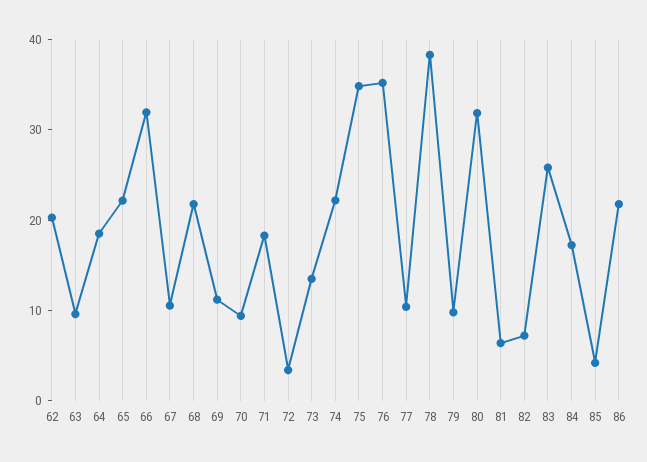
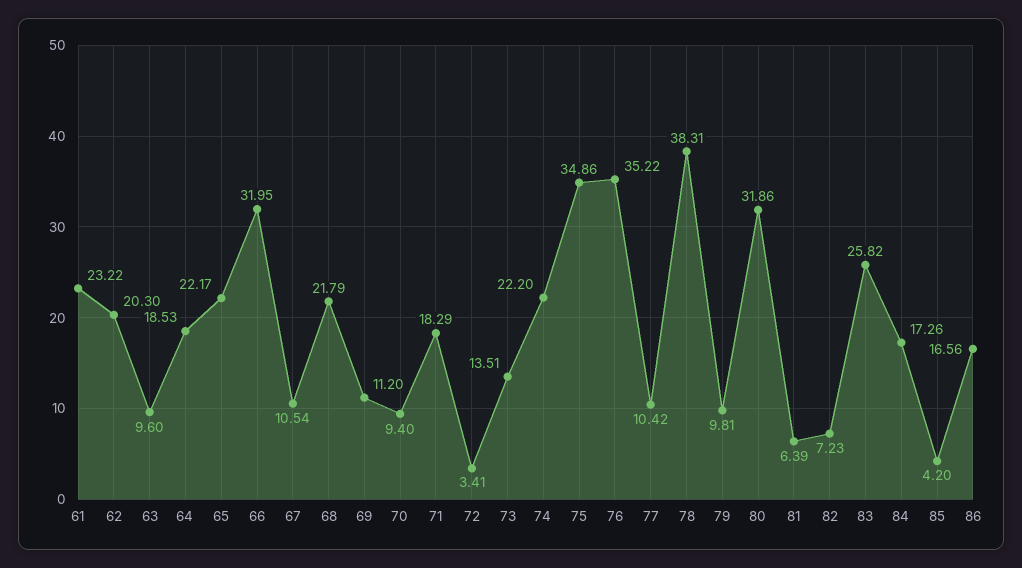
  {
    "62": 20.3,
    "63": 9.6,
    "64": 18.53,
    "65": 22.17,
    "66": 31.95,
    "67": 10.54,
    "68": 21.79,
    "69": 11.2,
    "70": 9.4,
    "71": 18.29,
    "72": 3.41,
    "73": 13.51,
    "74": 22.2,
    "75": 34.86,
    "76": 35.22,
    "77": 10.42,
    "78": 38.31,
    "79": 9.81,
    "80": 31.86,
    "81": 6.39,
    "82": 7.23,
    "83": 25.82,
    "84": 17.26,
    "85": 4.2,
-   "86": 22
+   "86": 16.56,
+   "61": 23.22
  }

